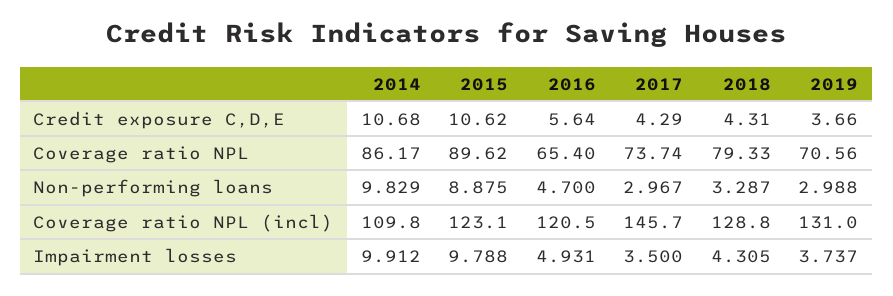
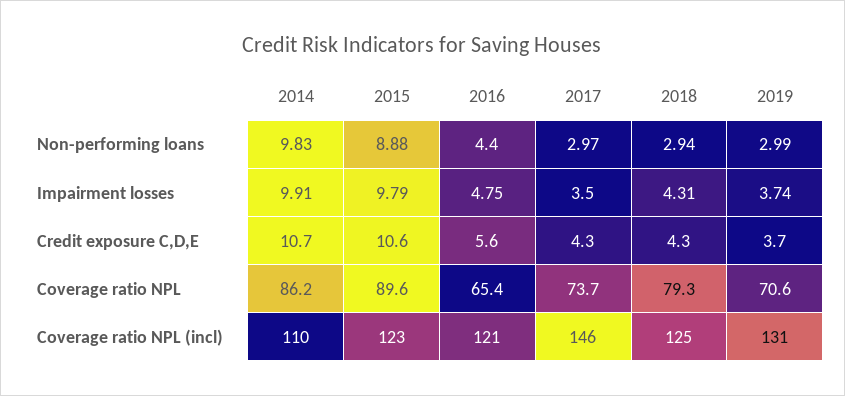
  {
    "2014": {
      "Credit exposure C,D,E": 10.68,
      "Coverage ratio NPL": 86.17,
      "Non-performing loans": 9.829,
      "Coverage ratio NPL (incl)": 109.8,
      "Impairment losses": 9.912
    },
    "2015": {
      "Credit exposure C,D,E": 10.62,
      "Coverage ratio NPL": 89.62,
      "Non-performing loans": 8.875,
      "Coverage ratio NPL (incl)": 123.1,
      "Impairment losses": 9.788
    },
    "2016": {
      "Credit exposure C,D,E": 5.64,
      "Coverage ratio NPL": 65.4,
-     "Non-performing loans": 4.7,
+     "Non-performing loans": 4.4,
      "Coverage ratio NPL (incl)": 120.5,
-     "Impairment losses": 4.931
+     "Impairment losses": 4.75
    },
    "2017": {
      "Credit exposure C,D,E": 4.29,
      "Coverage ratio NPL": 73.74,
      "Non-performing loans": 2.967,
      "Coverage ratio NPL (incl)": 145.7,
      "Impairment losses": 3.5
    },
    "2018": {
      "Credit exposure C,D,E": 4.31,
      "Coverage ratio NPL": 79.33,
-     "Non-performing loans": 3.287,
+     "Non-performing loans": 2.94,
-     "Coverage ratio NPL (incl)": 128.8,
+     "Coverage ratio NPL (incl)": 125,
      "Impairment losses": 4.305
    },
    "2019": {
      "Credit exposure C,D,E": 3.66,
      "Coverage ratio NPL": 70.56,
      "Non-performing loans": 2.988,
      "Coverage ratio NPL (incl)": 131,
      "Impairment losses": 3.737
    }
  }

